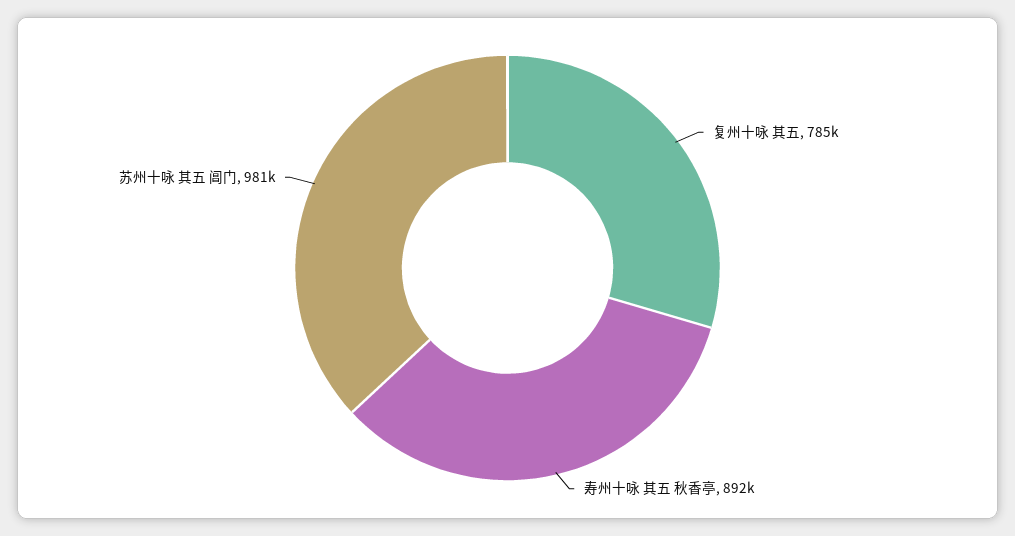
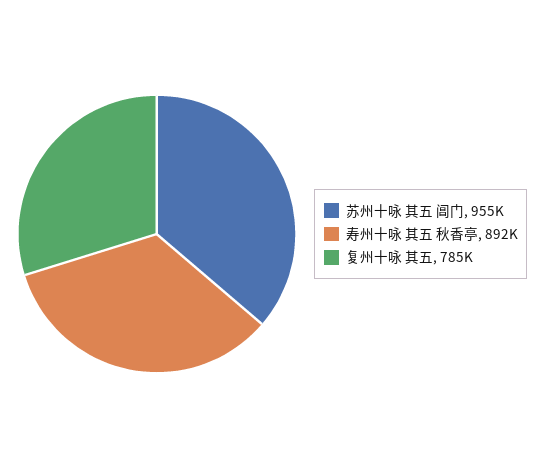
  {
    "复州十咏 其五": 785000,
    "寿州十咏 其五 秋香亭": 892000,
-   "苏州十咏 其五 阊门": 981000
+   "苏州十咏 其五 阊门": 955000
  }

